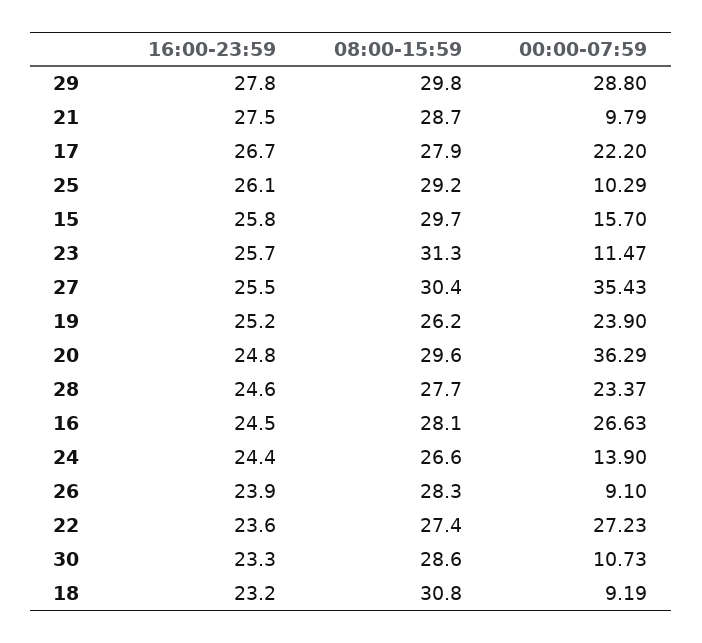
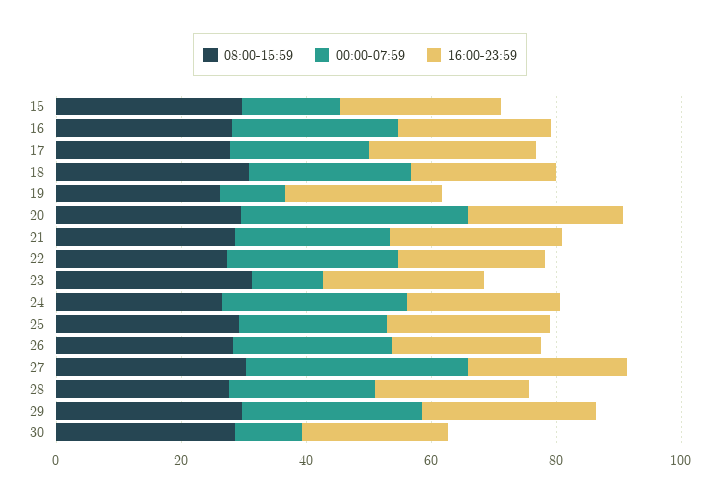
  {
    "16:00-23:59": {
      "29": 27.8,
      "21": 27.5,
      "17": 26.7,
      "25": 26.1,
      "15": 25.8,
      "23": 25.7,
      "27": 25.5,
      "19": 25.2,
      "20": 24.8,
      "28": 24.6,
      "16": 24.5,
      "24": 24.4,
      "26": 23.9,
      "22": 23.6,
      "30": 23.3,
      "18": 23.2
    },
    "08:00-15:59": {
      "29": 29.8,
      "21": 28.7,
      "17": 27.9,
      "25": 29.2,
      "15": 29.7,
      "23": 31.3,
      "27": 30.4,
      "19": 26.2,
      "20": 29.6,
      "28": 27.7,
      "16": 28.1,
      "24": 26.6,
      "26": 28.3,
      "22": 27.4,
      "30": 28.6,
      "18": 30.8
    },
    "00:00-07:59": {
      "29": 28.8,
-     "21": 9.79,
+     "21": 25,
      "17": 22.2,
-     "25": 10.29,
+     "25": 25,
      "15": 15.7,
      "23": 11.47,
      "27": 35.43,
-     "19": 23.9,
+     "19": 10,
      "20": 36.29,
      "28": 23.37,
      "16": 26.63,
-     "24": 13.9,
+     "24": 30,
-     "26": 9.1,
+     "26": 25,
      "22": 27.23,
      "30": 10.73,
-     "18": 9.19
+     "18": 25
    }
  }

